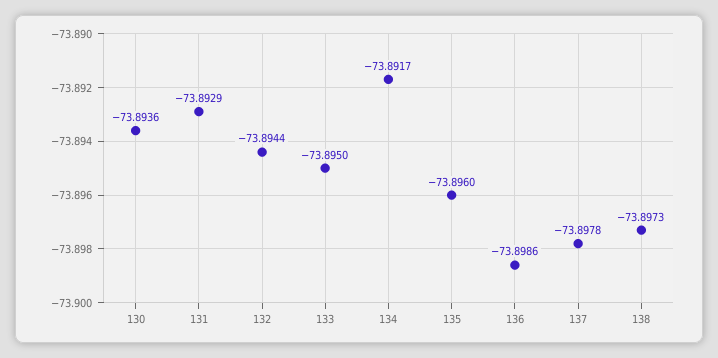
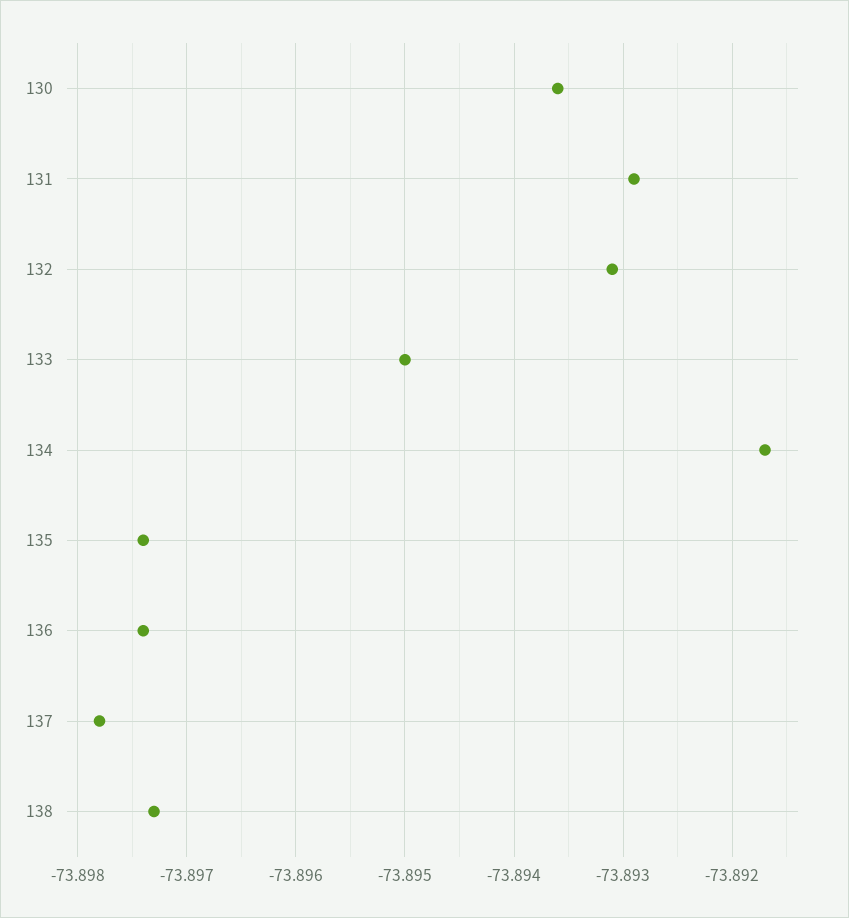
  {
    "130": -73.8936,
    "131": -73.8929,
-   "132": -73.8944,
+   "132": -73.8931,
    "133": -73.895,
    "134": -73.8917,
-   "135": -73.896,
+   "135": -73.8974,
-   "136": -73.8986,
+   "136": -73.8974,
    "137": -73.8978,
    "138": -73.8973
  }

